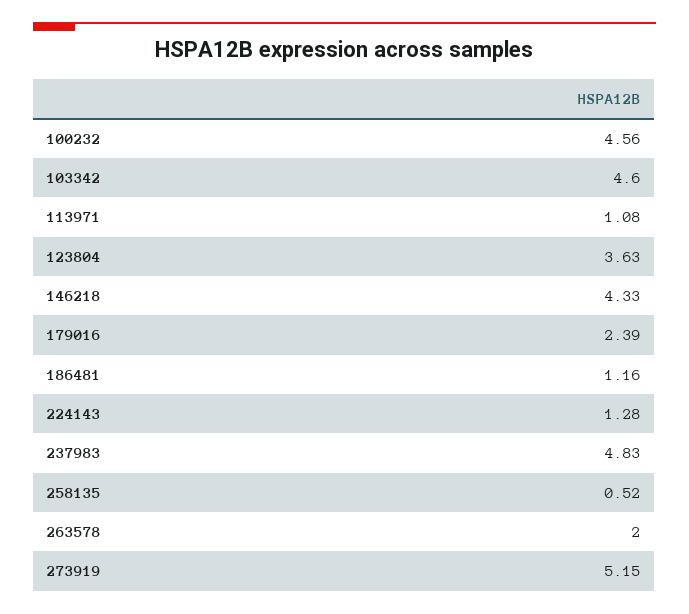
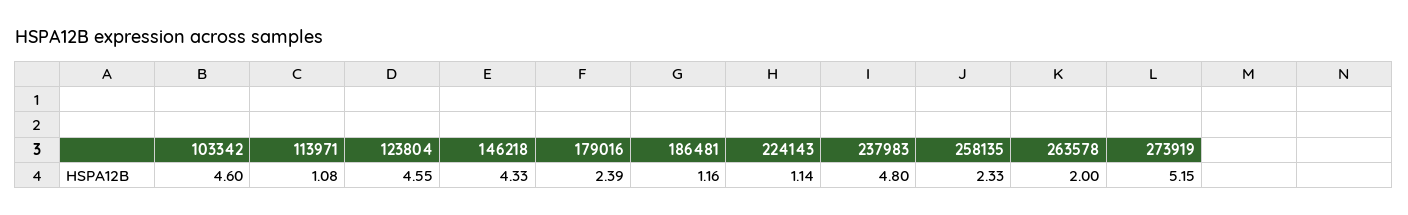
  {
-   "100232": 4.56,
    "103342": 4.6,
    "113971": 1.08,
-   "123804": 3.63,
+   "123804": 4.55,
    "146218": 4.33,
    "179016": 2.39,
    "186481": 1.16,
-   "224143": 1.28,
+   "224143": 1.14,
-   "237983": 4.83,
+   "237983": 4.8,
-   "258135": 0.52,
+   "258135": 2.33,
    "263578": 2,
    "273919": 5.15
  }

